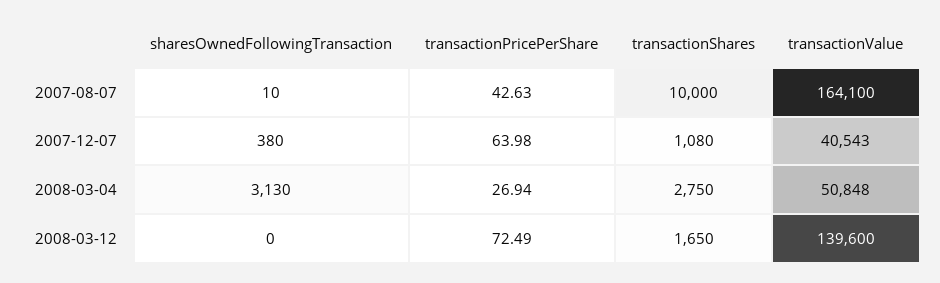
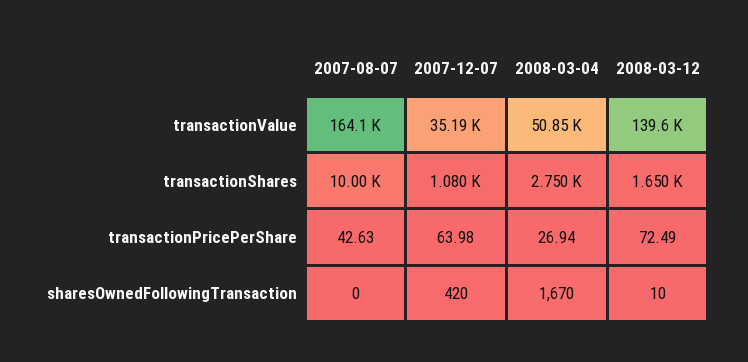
  {
    "sharesOwnedFollowingTransaction": {
-     "2007-08-07": 10,
+     "2007-08-07": 0,
-     "2007-12-07": 380,
+     "2007-12-07": 420,
-     "2008-03-04": 3130,
+     "2008-03-04": 1670,
-     "2008-03-12": 0
+     "2008-03-12": 10
    },
    "transactionPricePerShare": {
      "2007-08-07": 42.63,
      "2007-12-07": 63.98,
      "2008-03-04": 26.94,
      "2008-03-12": 72.49
    },
    "transactionShares": {
      "2007-08-07": 10000,
      "2007-12-07": 1080,
      "2008-03-04": 2750,
      "2008-03-12": 1650
    },
    "transactionValue": {
      "2007-08-07": 164100,
-     "2007-12-07": 40543,
+     "2007-12-07": 35190,
      "2008-03-04": 50848,
      "2008-03-12": 139600
    }
  }

